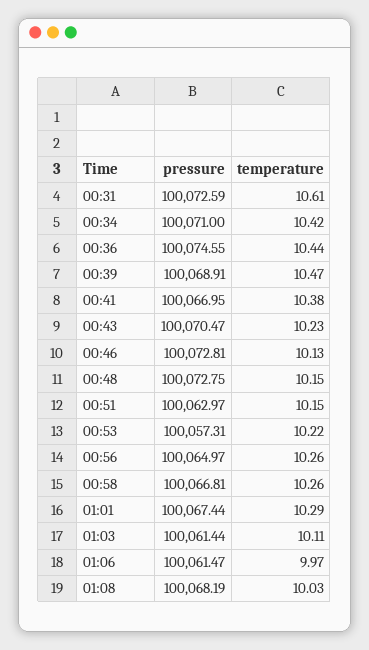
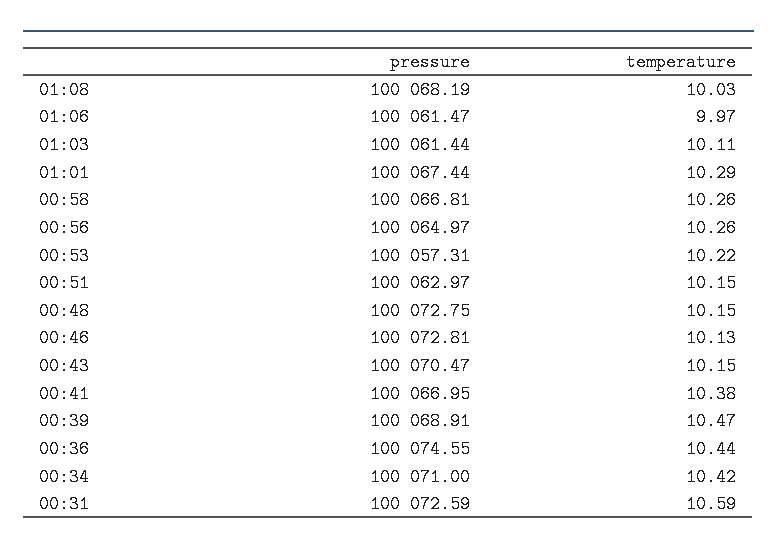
  {
    "pressure": {
      "00:31": 100072.59,
      "00:34": 100071,
      "00:36": 100074.55,
      "00:39": 100068.91,
      "00:41": 100066.95,
      "00:43": 100070.47,
      "00:46": 100072.81,
      "00:48": 100072.75,
      "00:51": 100062.97,
      "00:53": 100057.31,
      "00:56": 100064.97,
      "00:58": 100066.81,
      "01:01": 100067.44,
      "01:03": 100061.44,
      "01:06": 100061.47,
      "01:08": 100068.19
    },
    "temperature": {
-     "00:31": 10.61,
+     "00:31": 10.59,
      "00:34": 10.42,
      "00:36": 10.44,
      "00:39": 10.47,
      "00:41": 10.38,
-     "00:43": 10.23,
+     "00:43": 10.15,
      "00:46": 10.13,
      "00:48": 10.15,
      "00:51": 10.15,
      "00:53": 10.22,
      "00:56": 10.26,
      "00:58": 10.26,
      "01:01": 10.29,
      "01:03": 10.11,
      "01:06": 9.97,
      "01:08": 10.03
    }
  }

